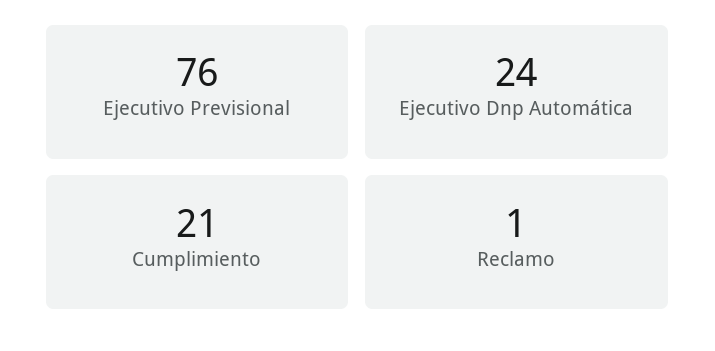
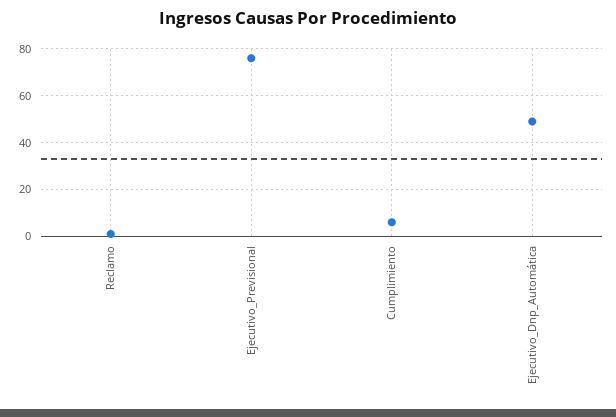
  {
    "Ejecutivo Previsional": 76,
-   "Ejecutivo Dnp Automática": 24,
+   "Ejecutivo Dnp Automática": 50,
-   "Cumplimiento": 21,
+   "Cumplimiento": 5,
    "Reclamo": 1
  }

